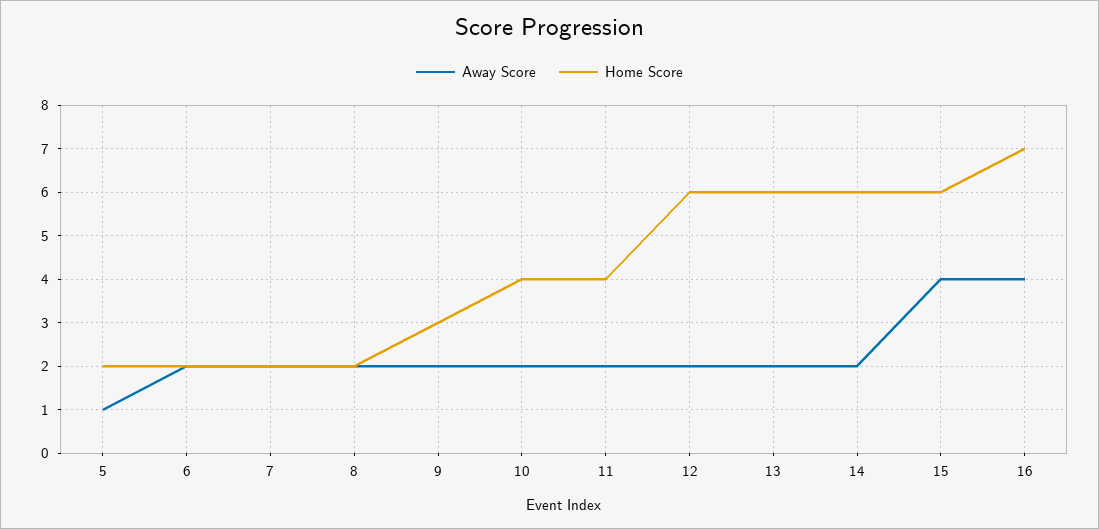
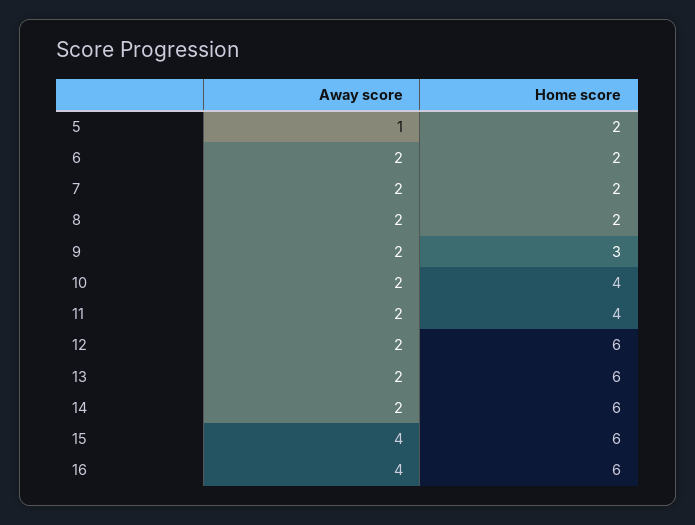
  {
    "Away Score": {
      "5": 1,
      "6": 2,
      "7": 2,
      "8": 2,
      "9": 2,
      "10": 2,
      "11": 2,
      "12": 2,
      "13": 2,
      "14": 2,
      "15": 4,
      "16": 4
    },
    "Home Score": {
      "5": 2,
      "6": 2,
      "7": 2,
      "8": 2,
      "9": 3,
      "10": 4,
      "11": 4,
      "12": 6,
      "13": 6,
      "14": 6,
      "15": 6,
-     "16": 7
+     "16": 6
    }
  }

